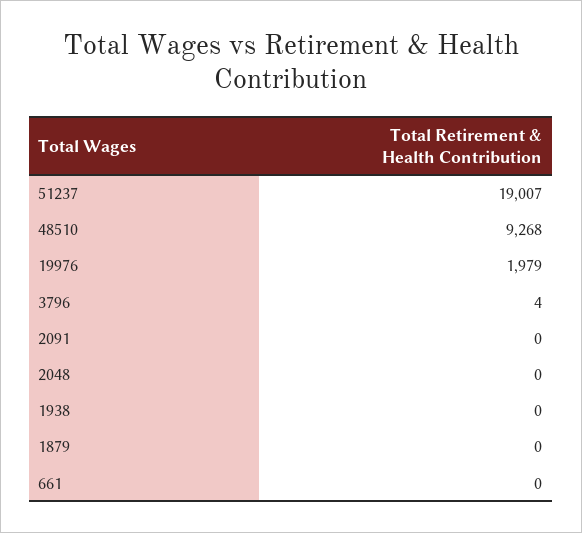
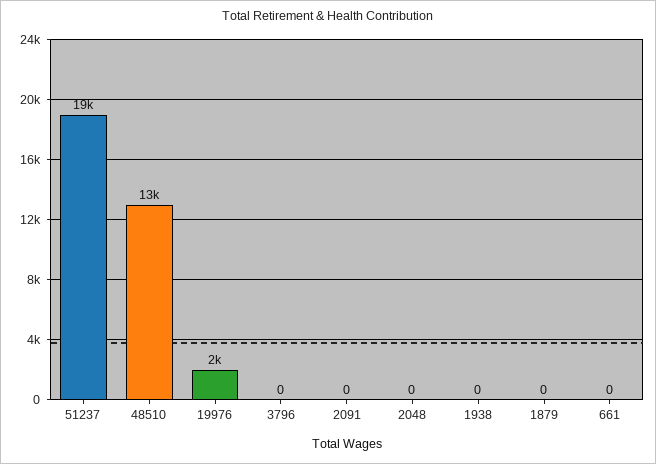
  {
    "51237": 19007,
-   "48510": 9268,
+   "48510": 13000,
    "19976": 1979,
-   "3796": 4,
+   "3796": 0,
    "2091": 0,
    "2048": 0,
    "1938": 0,
    "1879": 0,
    "661": 0
  }

